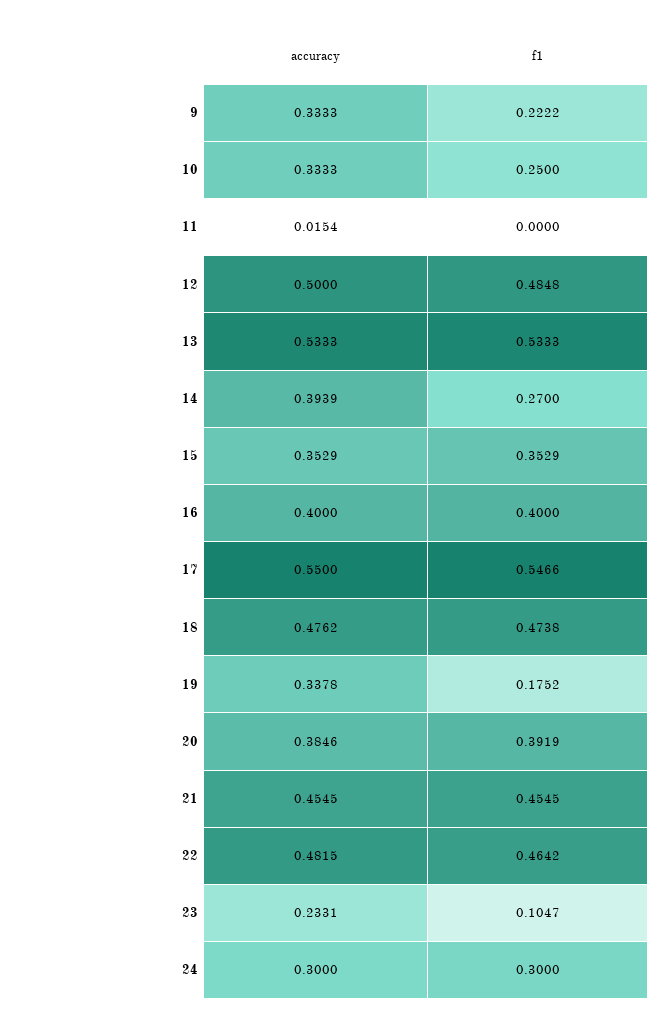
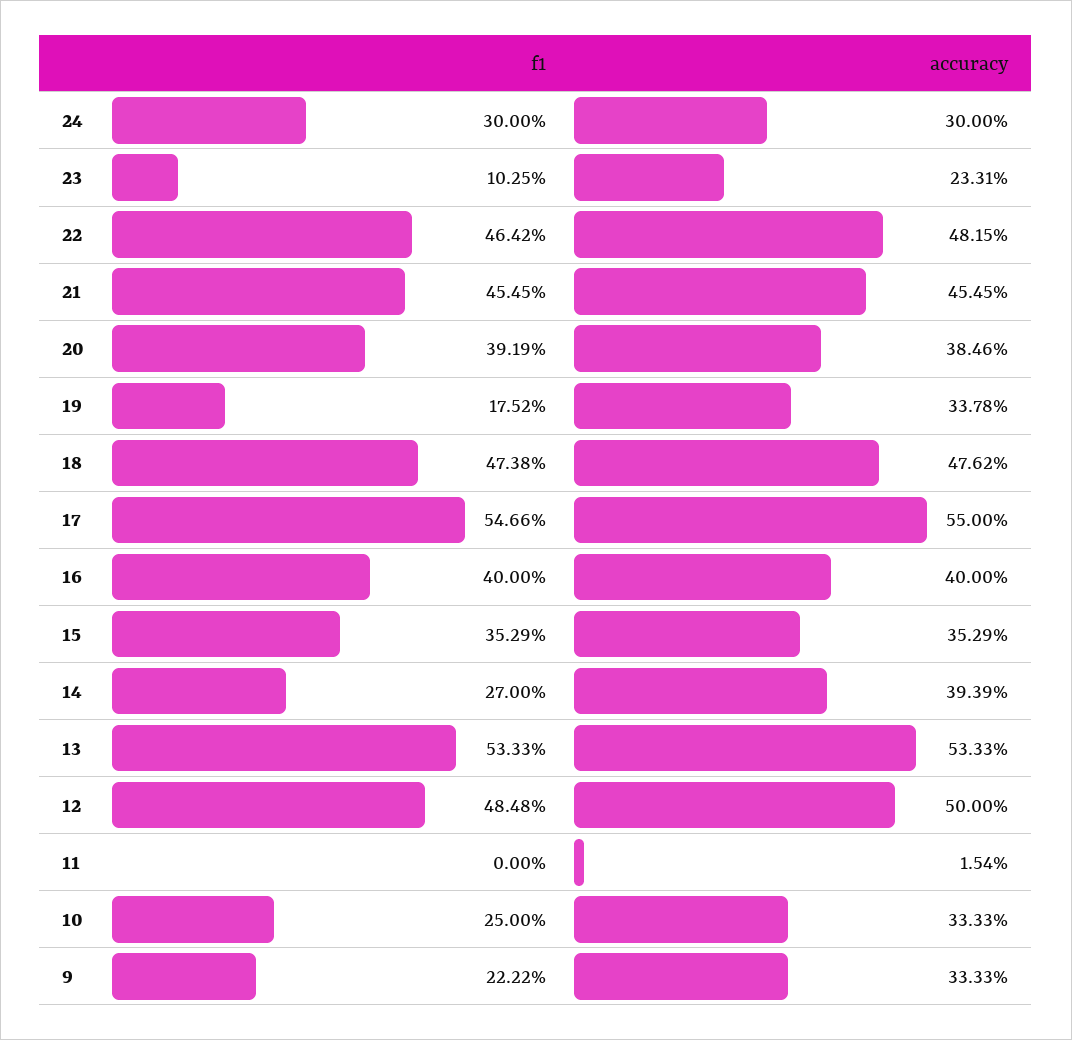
  {
    "accuracy": {
      "9": 0.3333,
      "10": 0.3333,
      "11": 0.0154,
      "12": 0.5,
      "13": 0.5333,
      "14": 0.3939,
      "15": 0.3529,
      "16": 0.4,
      "17": 0.55,
      "18": 0.4762,
      "19": 0.3378,
      "20": 0.3846,
      "21": 0.4545,
      "22": 0.4815,
      "23": 0.2331,
      "24": 0.3
    },
    "f1": {
      "9": 0.2222,
      "10": 0.25,
      "11": 0,
      "12": 0.4848,
      "13": 0.5333,
      "14": 0.27,
      "15": 0.3529,
      "16": 0.4,
      "17": 0.5466,
      "18": 0.4738,
      "19": 0.1752,
      "20": 0.3919,
      "21": 0.4545,
      "22": 0.4642,
-     "23": 0.1047,
+     "23": 0.1025,
      "24": 0.3
    }
  }

